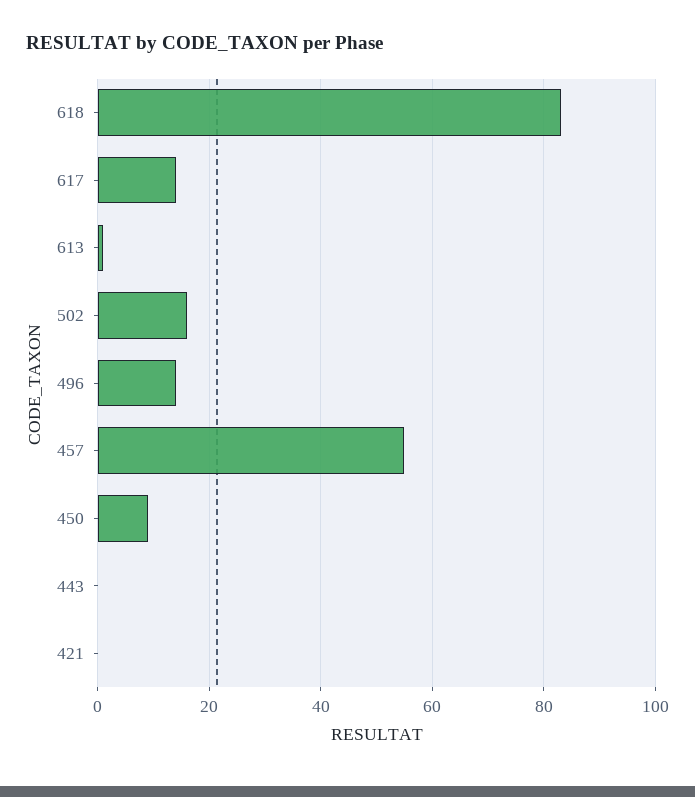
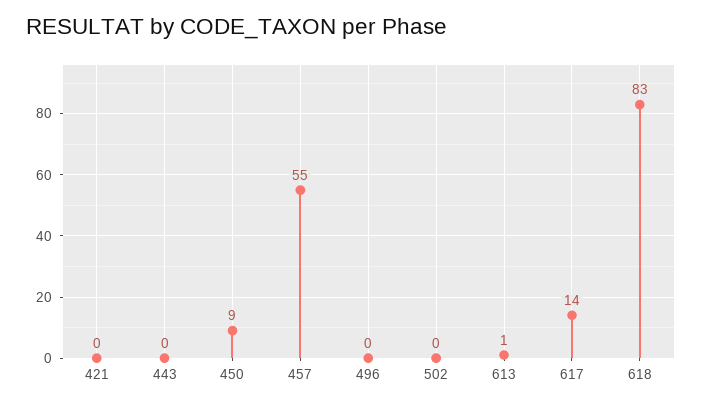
  {
    "618": 83,
    "617": 14,
    "613": 1,
-   "502": 15,
+   "502": 0,
-   "496": 15,
+   "496": 0,
    "457": 55,
    "450": 9,
    "443": 0,
    "421": 0
  }

